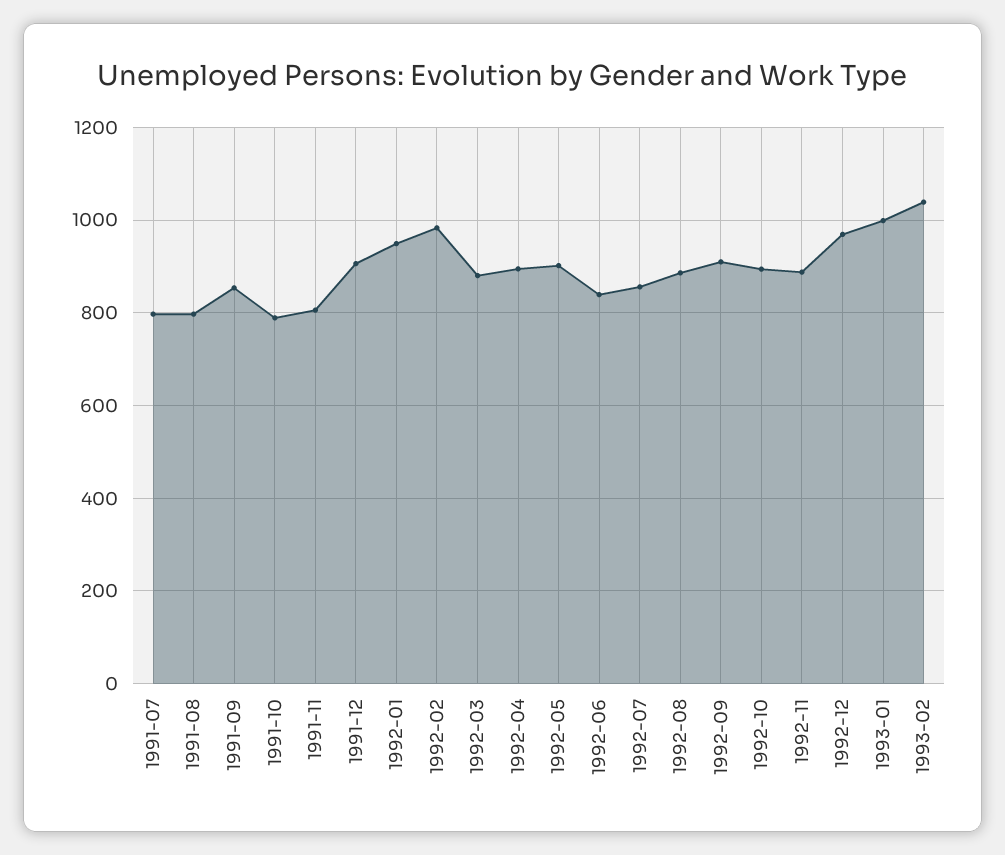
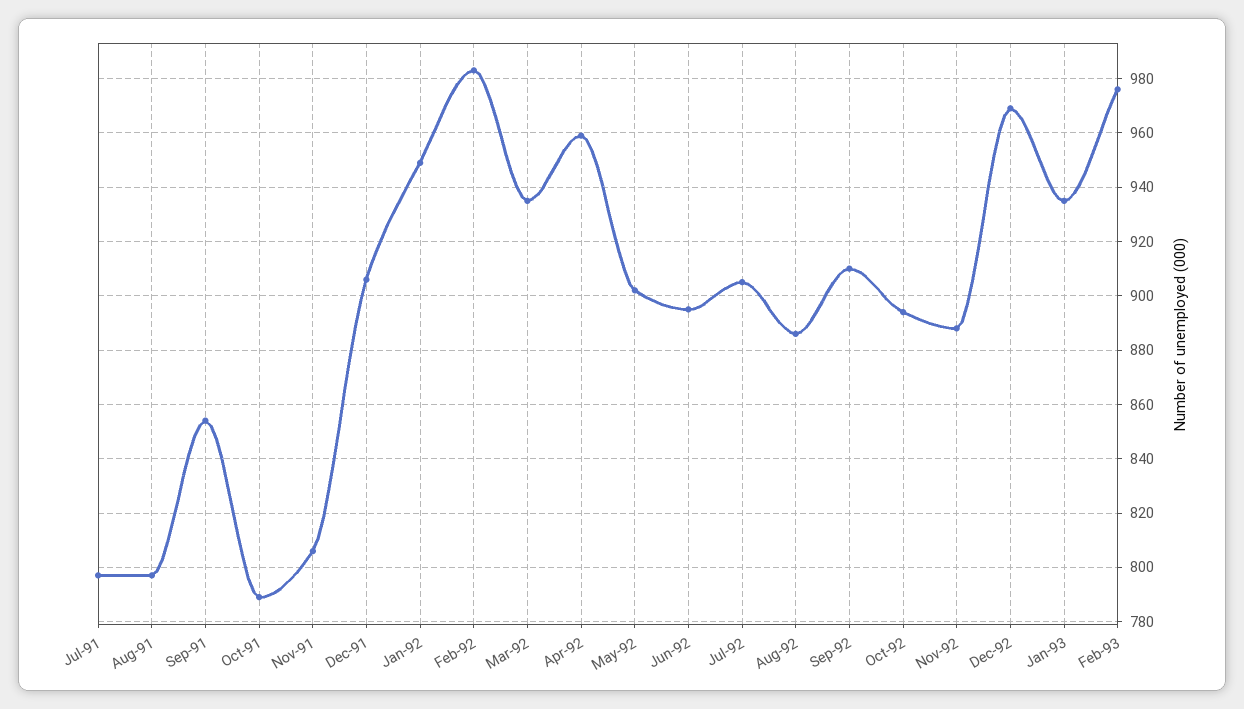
  {
    "1991-07": 795,
    "1991-08": 795,
    "1991-09": 855,
    "1991-10": 790,
    "1991-11": 805,
    "1991-12": 905,
    "1992-01": 950,
    "1992-02": 985,
-   "1992-03": 880,
+   "1992-03": 935,
-   "1992-04": 900,
+   "1992-04": 960,
    "1992-05": 900,
-   "1992-06": 840,
+   "1992-06": 895,
-   "1992-07": 860,
+   "1992-07": 905,
    "1992-08": 885,
    "1992-09": 910,
    "1992-10": 895,
    "1992-11": 890,
    "1992-12": 970,
-   "1993-01": 1000,
+   "1993-01": 935,
-   "1993-02": 1040
+   "1993-02": 975
  }

